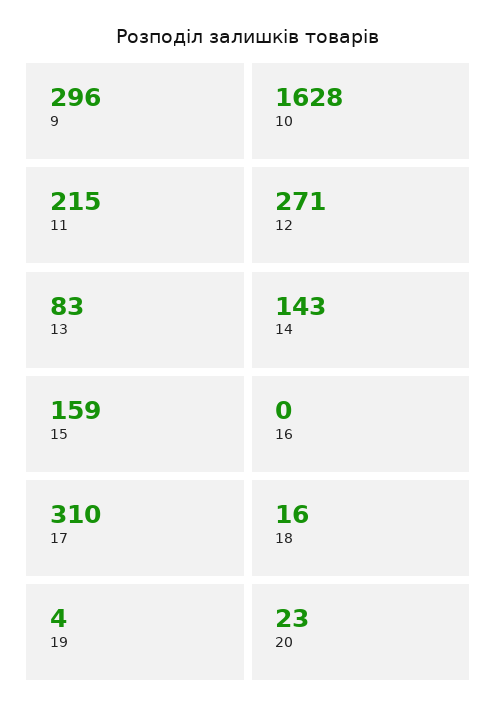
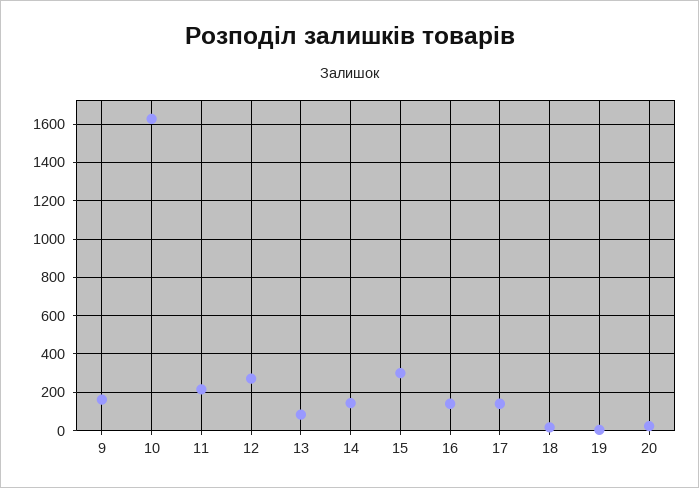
  {
-   "9": 296,
+   "9": 150,
    "10": 1628,
    "11": 215,
    "12": 271,
    "13": 83,
    "14": 143,
-   "15": 159,
+   "15": 300,
-   "16": 0,
+   "16": 150,
-   "17": 310,
+   "17": 150,
    "18": 16,
    "19": 4,
    "20": 23
  }

